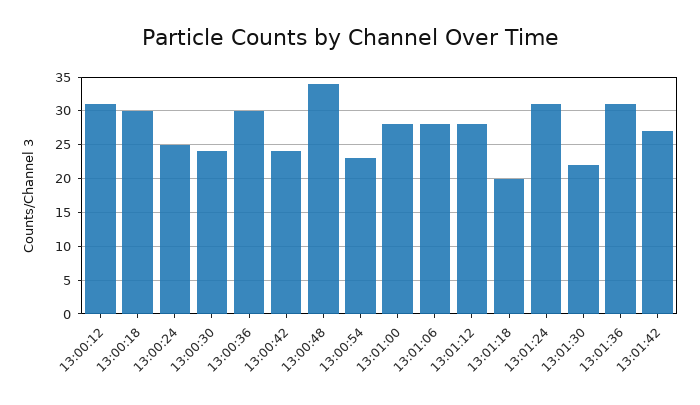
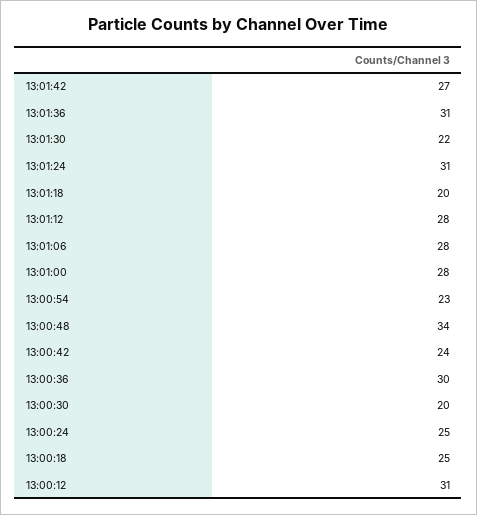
  {
    "13:00:12": 31,
-   "13:00:18": 30,
+   "13:00:18": 25,
    "13:00:24": 25,
-   "13:00:30": 24,
+   "13:00:30": 20,
    "13:00:36": 30,
    "13:00:42": 24,
    "13:00:48": 34,
    "13:00:54": 23,
    "13:01:00": 28,
    "13:01:06": 28,
    "13:01:12": 28,
    "13:01:18": 20,
    "13:01:24": 31,
    "13:01:30": 22,
    "13:01:36": 31,
    "13:01:42": 27
  }

